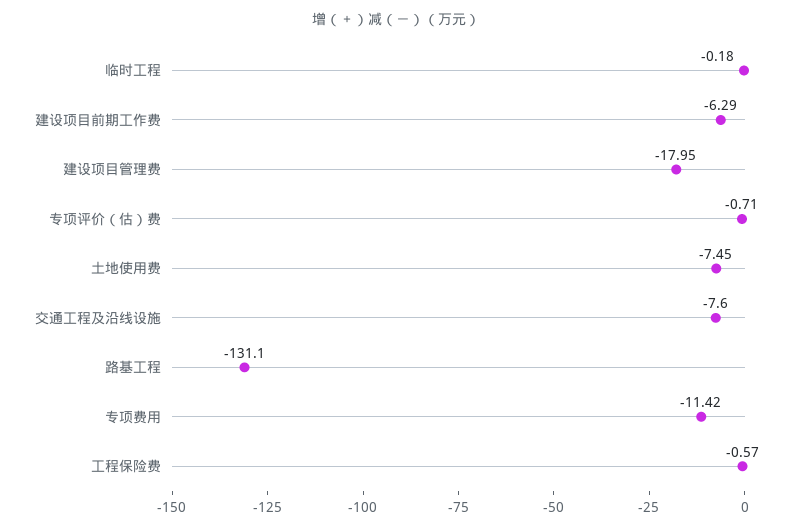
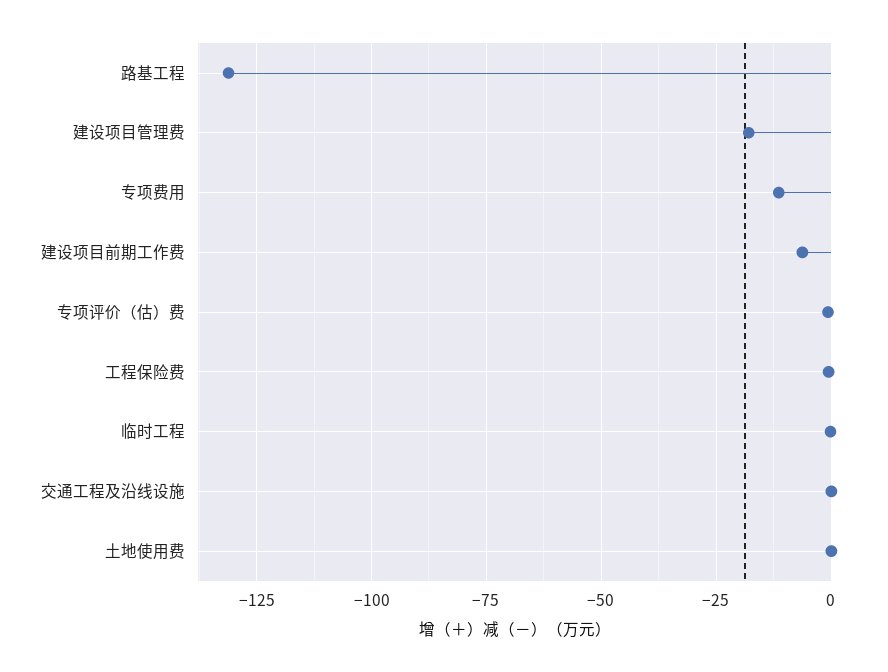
  {
    "临时工程": -0.18,
    "建设项目前期工作费": -6.29,
    "建设项目管理费": -17.95,
    "专项评价（估）费": -0.71,
-   "土地使用费": -7.45,
+   "土地使用费": 0,
-   "交通工程及沿线设施": -7.6,
+   "交通工程及沿线设施": 0,
    "路基工程": -131.1,
    "专项费用": -11.42,
    "工程保险费": -0.57
  }

